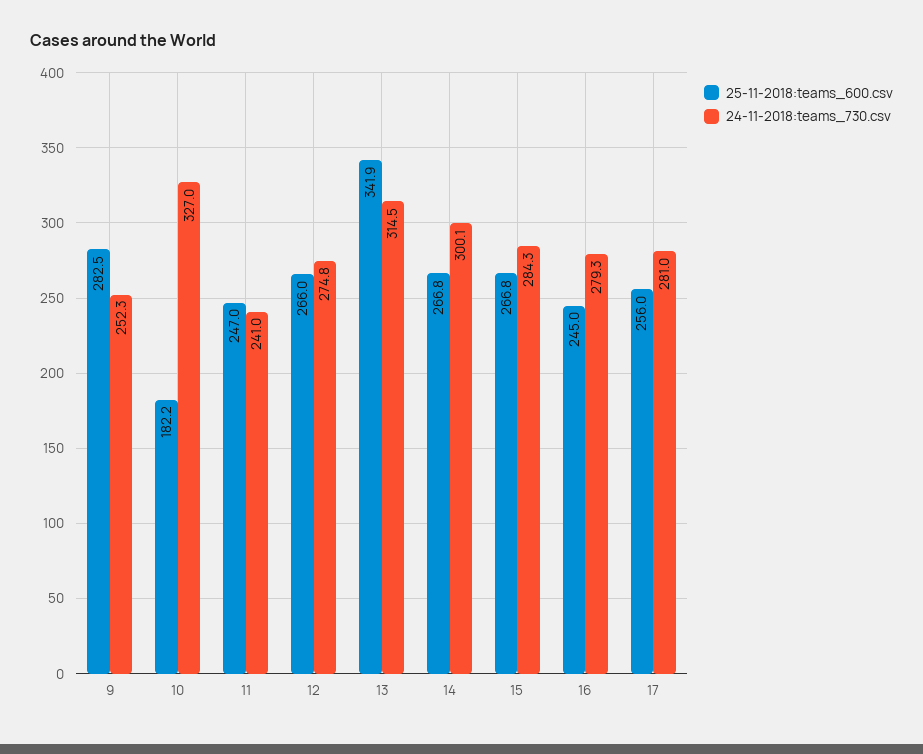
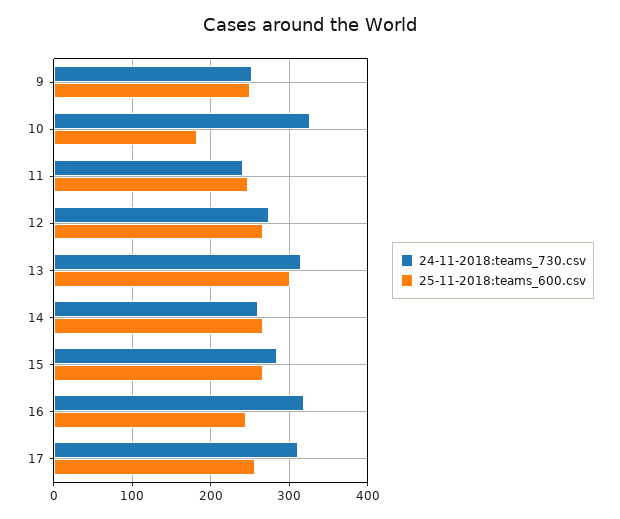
  {
    "25-11-2018:teams_600.csv": {
-     "9": 282.5,
+     "9": 250,
      "10": 182.2,
      "11": 247,
      "12": 266,
-     "13": 341.9,
+     "13": 300,
      "14": 266.8,
      "15": 266.8,
      "16": 245,
      "17": 256
    },
    "24-11-2018:teams_730.csv": {
      "9": 252.3,
      "10": 327,
      "11": 241,
      "12": 274.8,
      "13": 314.5,
-     "14": 300.1,
+     "14": 260,
      "15": 284.3,
-     "16": 279.3,
+     "16": 320,
-     "17": 281
+     "17": 310
    }
  }

